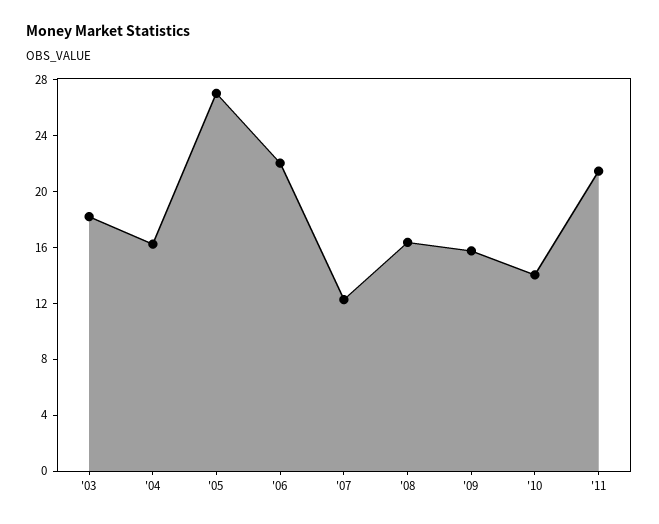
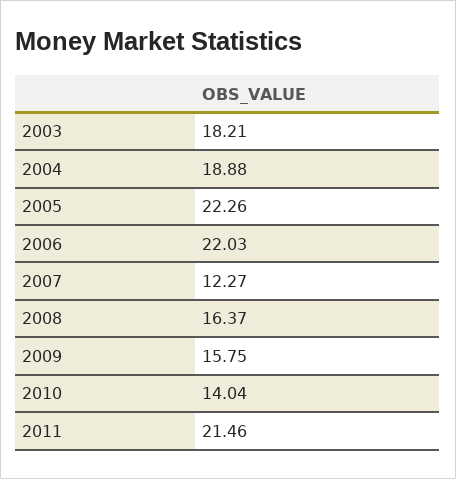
  {
    "'03": 18.21,
-   "'04": 16,
+   "'04": 18.88,
-   "'05": 27,
+   "'05": 22.26,
    "'06": 22.03,
    "'07": 12.27,
    "'08": 16.37,
    "'09": 15.75,
    "'10": 14.04,
    "'11": 21.46
  }

